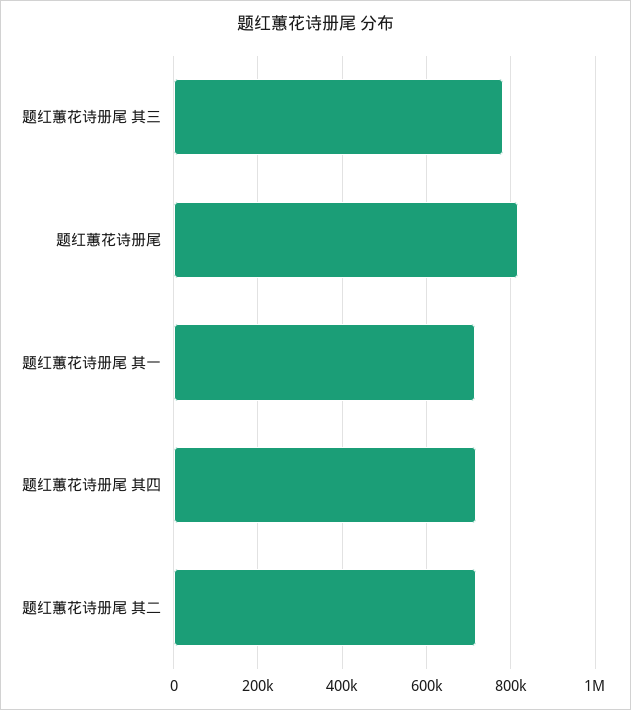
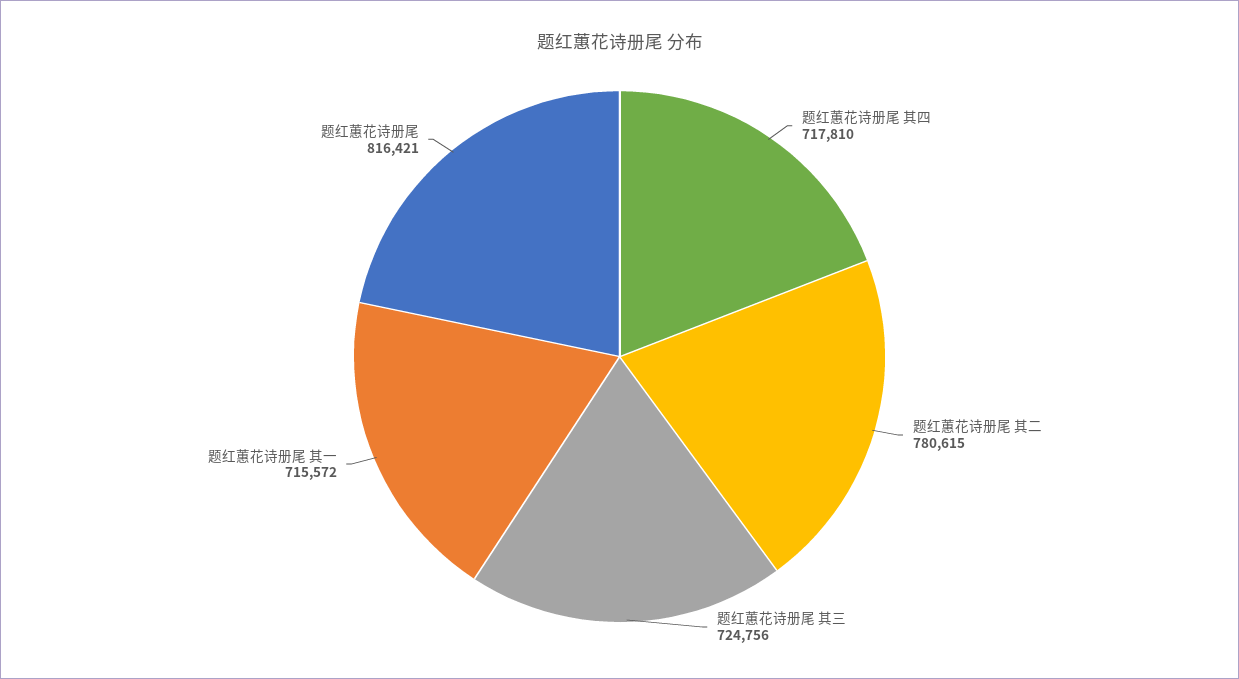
  {
-   "题红蕙花诗册尾 其三": 780000,
+   "题红蕙花诗册尾 其三": 724756,
    "题红蕙花诗册尾": 816421,
    "题红蕙花诗册尾 其一": 715572,
    "题红蕙花诗册尾 其四": 717810,
-   "题红蕙花诗册尾 其二": 720000
+   "题红蕙花诗册尾 其二": 780615
  }

